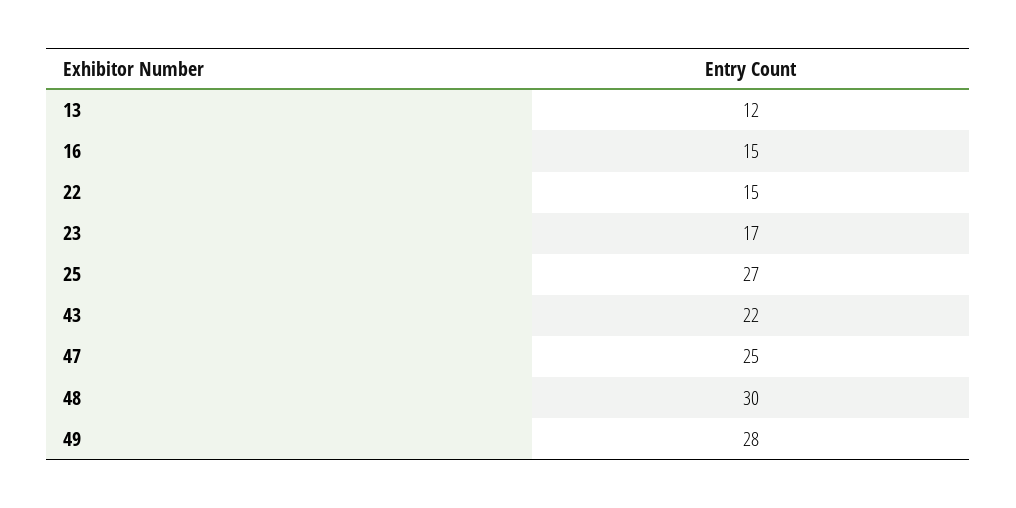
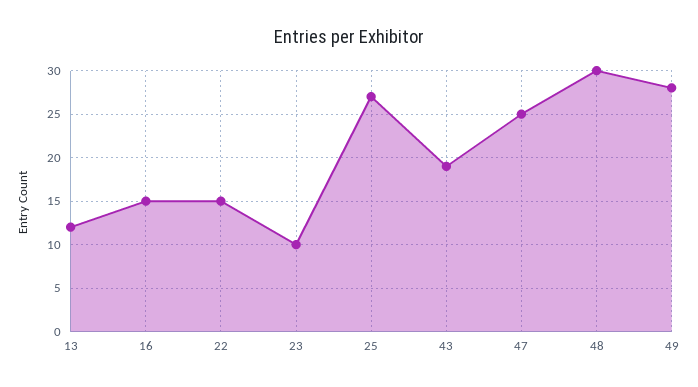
  {
    "13": 12,
    "16": 15,
    "22": 15,
-   "23": 17,
+   "23": 10,
    "25": 27,
-   "43": 22,
+   "43": 19,
    "47": 25,
    "48": 30,
    "49": 28
  }

